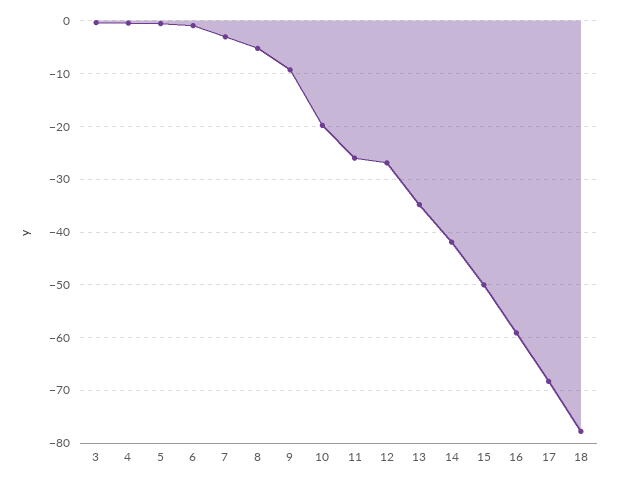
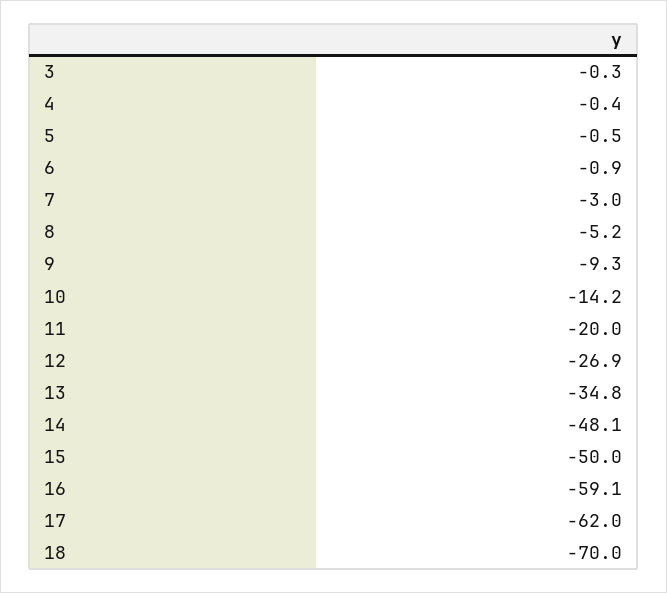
  {
    "3": -0.3,
    "4": -0.4,
    "5": -0.5,
    "6": -0.9,
    "7": -3,
    "8": -5.2,
    "9": -9.3,
-   "10": -20,
+   "10": -14.2,
-   "11": -26,
+   "11": -20,
    "12": -26.9,
    "13": -34.8,
-   "14": -42,
+   "14": -48.1,
    "15": -50,
    "16": -59.1,
-   "17": -68,
+   "17": -62,
-   "18": -78
+   "18": -70
  }

